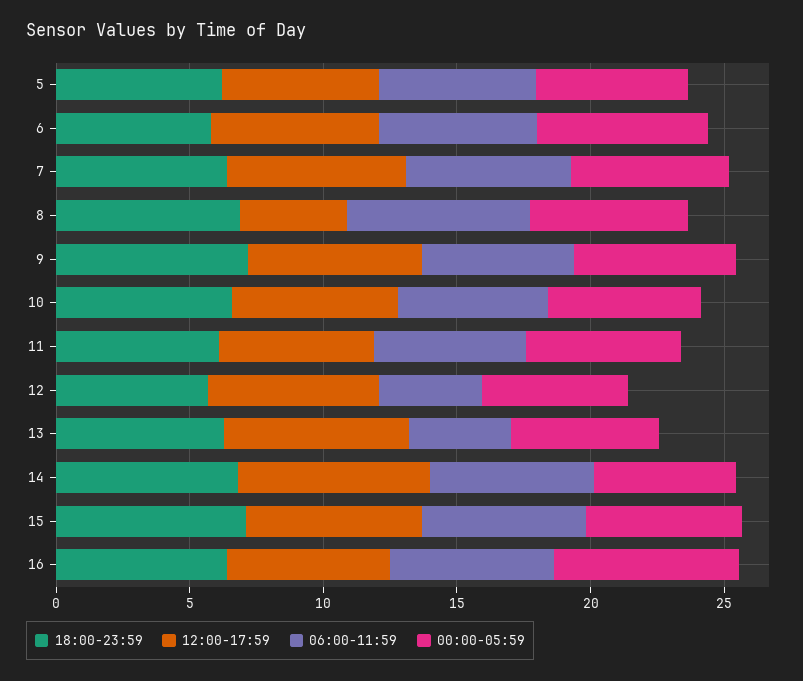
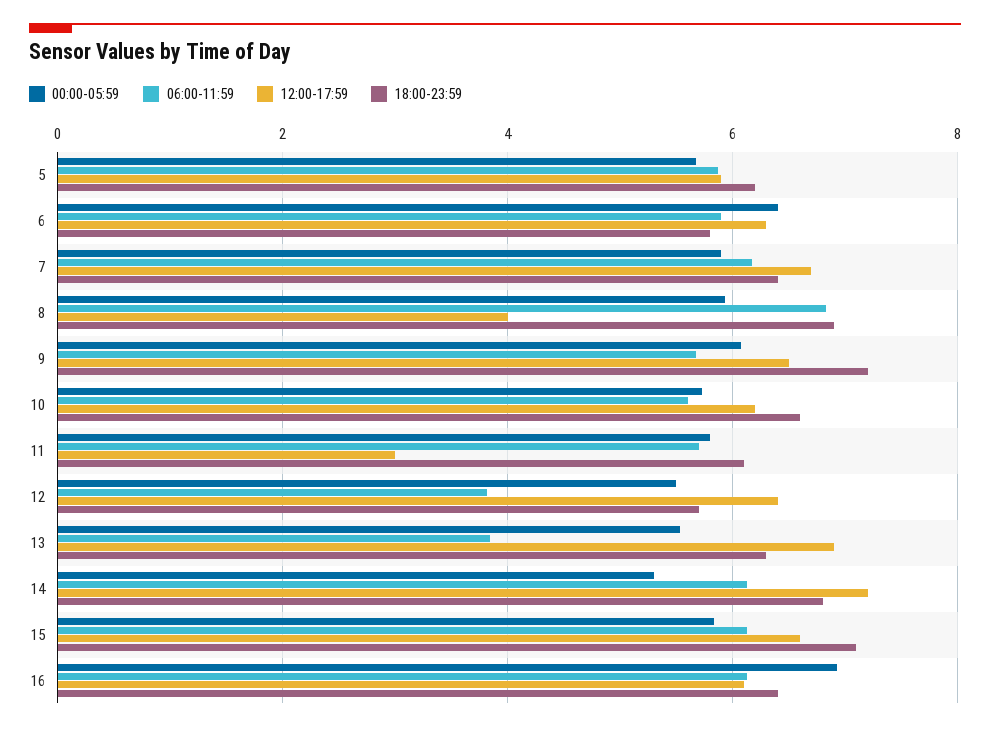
  {
    "18:00-23:59": {
      "5": 6.2,
      "6": 5.8,
      "7": 6.4,
      "8": 7,
      "9": 7.2,
      "10": 6.6,
      "11": 6.2,
      "12": 5.8,
      "13": 6.4,
      "14": 6.8,
      "15": 7.2,
      "16": 6.4
    },
    "12:00-17:59": {
      "5": 6,
      "6": 6.4,
      "7": 6.8,
      "8": 4,
      "9": 6.6,
      "10": 6.2,
-     "11": 6,
+     "11": 3,
      "12": 6.4,
      "13": 7,
      "14": 7.2,
      "15": 6.6,
      "16": 6.2
    },
    "06:00-11:59": {
      "5": 5.8,
      "6": 6,
      "7": 6.2,
      "8": 6.8,
      "9": 5.6,
      "10": 5.6,
      "11": 5.8,
      "12": 3.8,
      "13": 3.8,
      "14": 6.2,
      "15": 6.2,
      "16": 6.2
    },
    "00:00-05:59": {
      "5": 5.6,
      "6": 6.4,
      "7": 6,
      "8": 6,
      "9": 6,
      "10": 5.8,
      "11": 5.8,
      "12": 5.6,
      "13": 5.6,
      "14": 5.4,
      "15": 5.8,
      "16": 7
    }
  }

